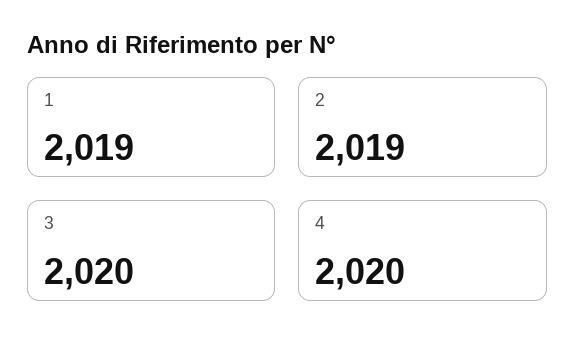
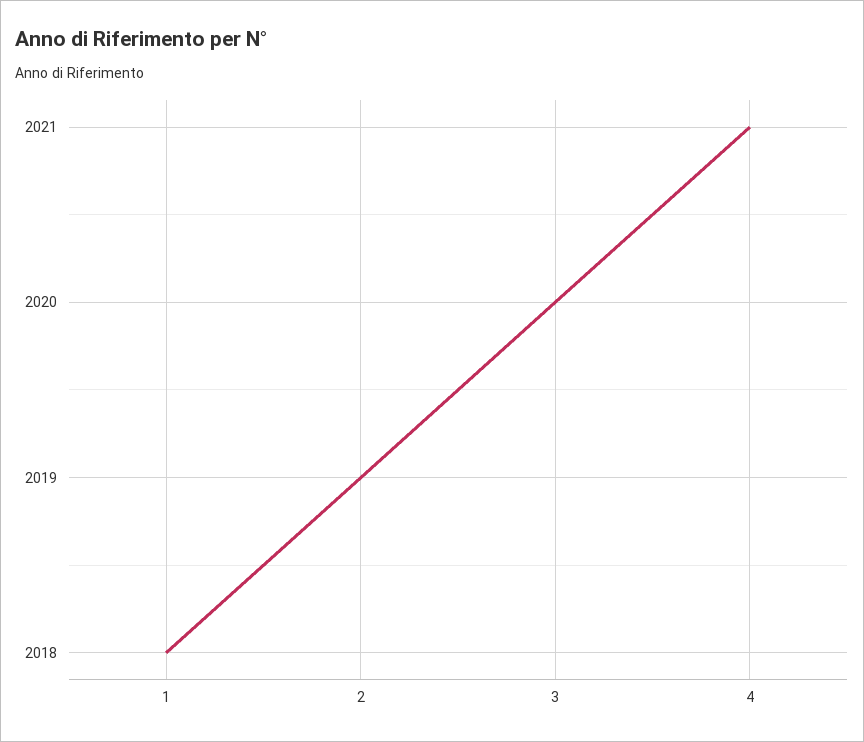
  {
-   "1": 2019,
+   "1": 2018,
    "2": 2019,
    "3": 2020,
-   "4": 2020
+   "4": 2021
  }

